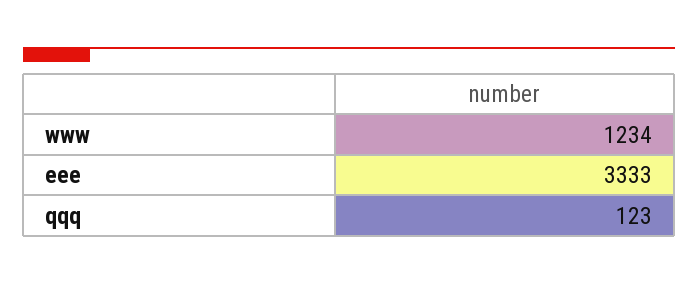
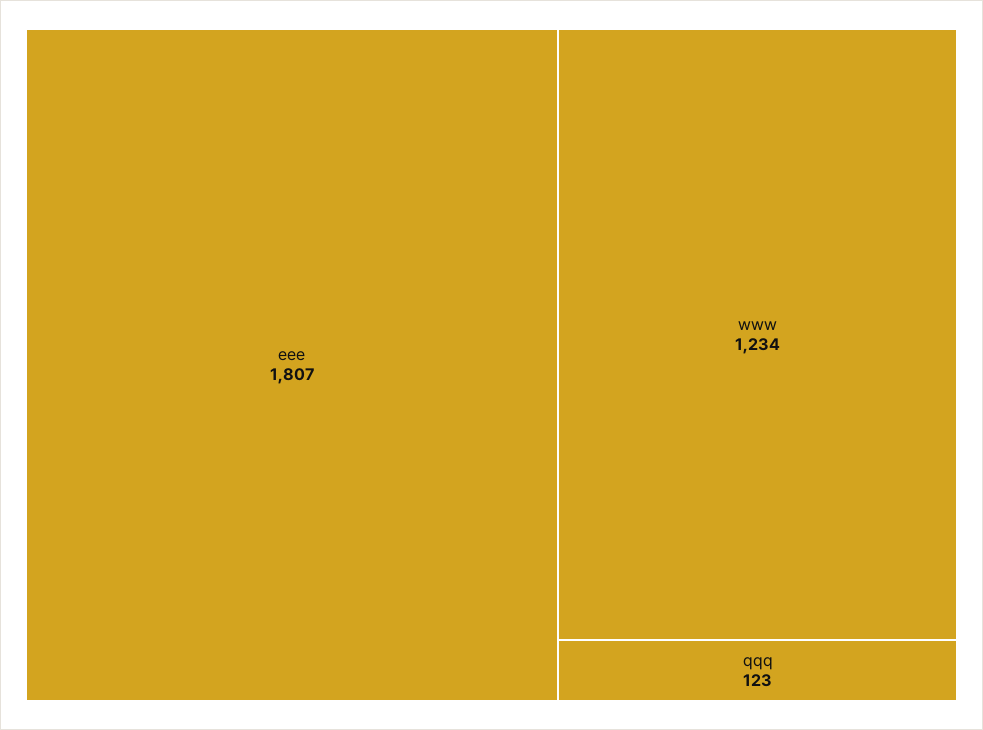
  {
    "www": 1234,
-   "eee": 3333,
+   "eee": 1807,
    "qqq": 123
  }

